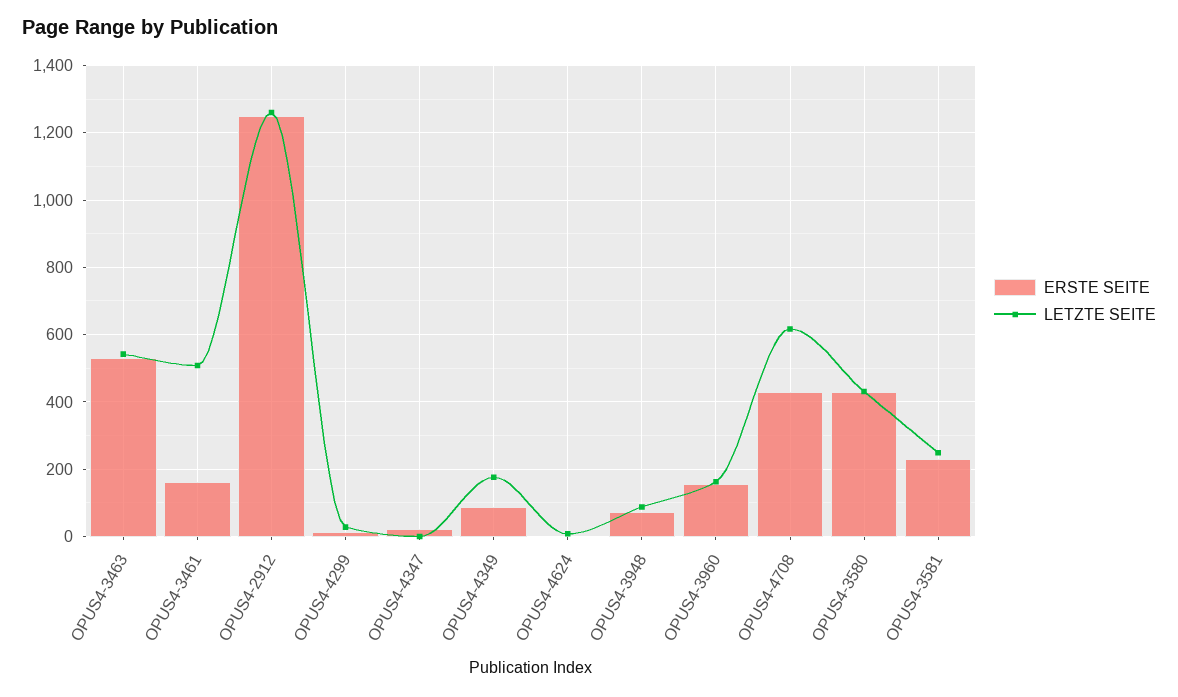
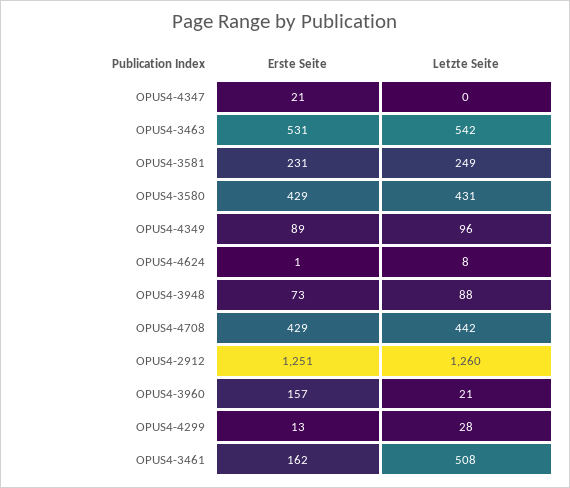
  {
    "ERSTE SEITE": {
      "OPUS4-3463": 531,
      "OPUS4-3461": 162,
      "OPUS4-2912": 1251,
      "OPUS4-4299": 13,
      "OPUS4-4347": 21,
      "OPUS4-4349": 89,
      "OPUS4-4624": 1,
      "OPUS4-3948": 73,
      "OPUS4-3960": 157,
      "OPUS4-4708": 429,
      "OPUS4-3580": 429,
      "OPUS4-3581": 231
    },
    "LETZTE SEITE": {
      "OPUS4-3463": 542,
      "OPUS4-3461": 508,
      "OPUS4-2912": 1260,
      "OPUS4-4299": 28,
      "OPUS4-4347": 0,
-     "OPUS4-4349": 180,
+     "OPUS4-4349": 96,
      "OPUS4-4624": 8,
      "OPUS4-3948": 88,
-     "OPUS4-3960": 160,
+     "OPUS4-3960": 21,
-     "OPUS4-4708": 620,
+     "OPUS4-4708": 442,
      "OPUS4-3580": 431,
      "OPUS4-3581": 249
    }
  }

